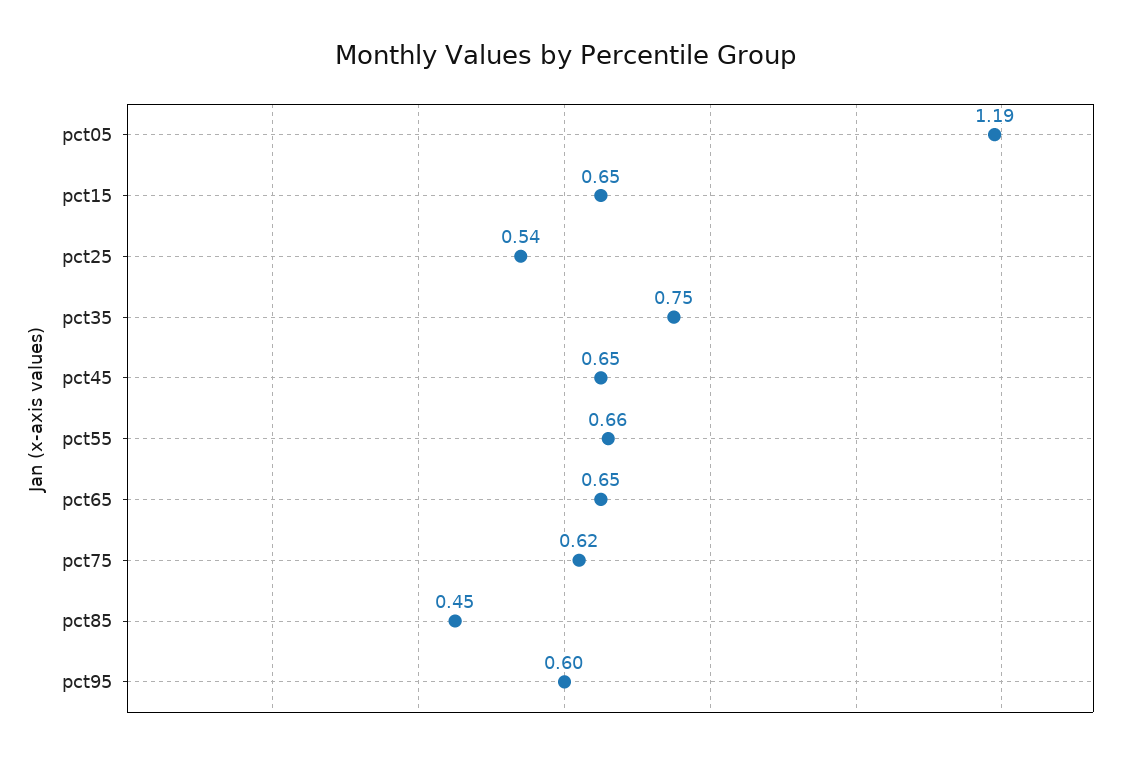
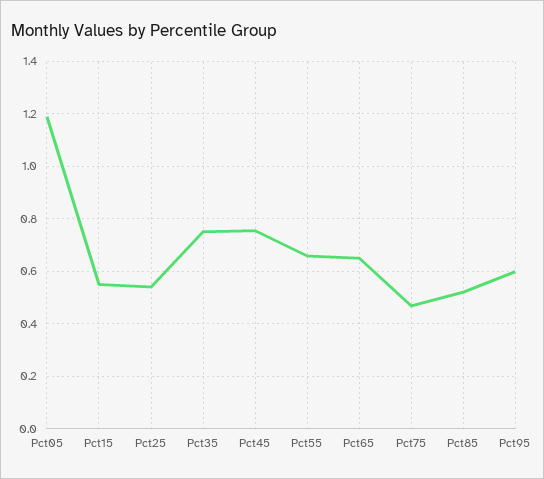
  {
    "pct05": 1.19,
-   "pct15": 0.65,
+   "pct15": 0.55,
    "pct25": 0.54,
    "pct35": 0.75,
-   "pct45": 0.65,
+   "pct45": 0.75,
    "pct55": 0.66,
    "pct65": 0.65,
-   "pct75": 0.62,
+   "pct75": 0.475,
-   "pct85": 0.45,
+   "pct85": 0.525,
    "pct95": 0.6
  }

